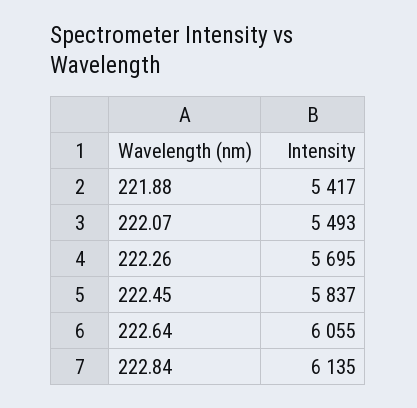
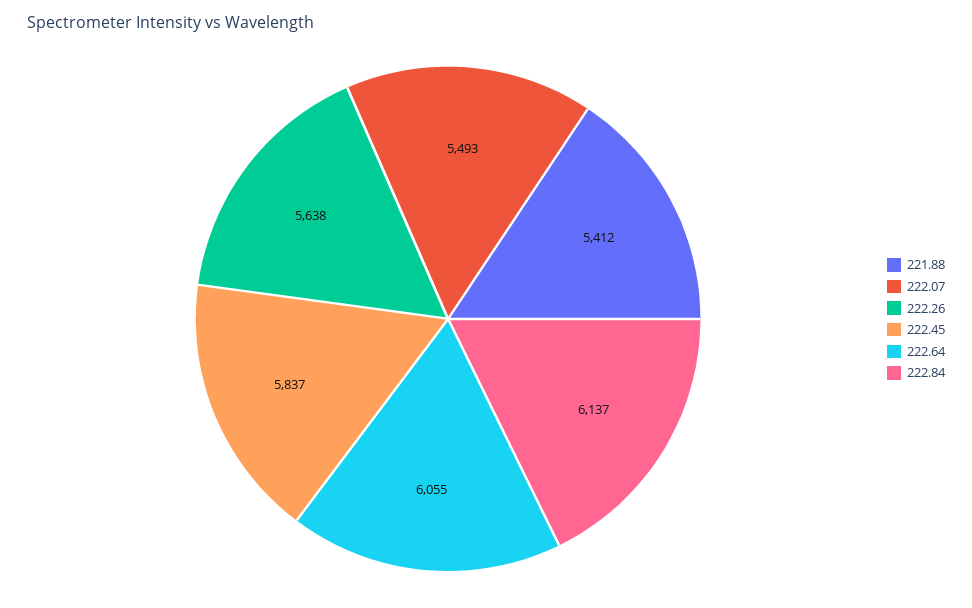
  {
-   "221.88": 5417,
+   "221.88": 5412,
    "222.07": 5493,
-   "222.26": 5695,
+   "222.26": 5638,
    "222.45": 5837,
    "222.64": 6055,
-   "222.84": 6135
+   "222.84": 6137
  }

